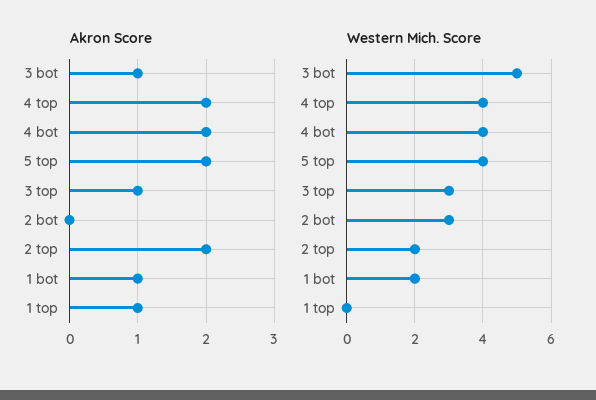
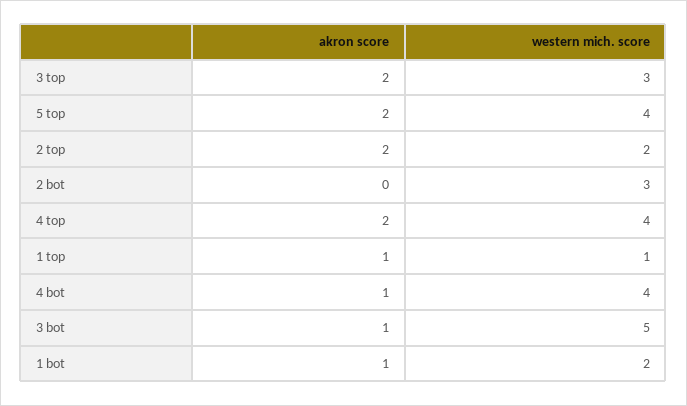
  {
    "Akron Score": {
      "3 bot": 1,
      "4 top": 2,
-     "4 bot": 2,
+     "4 bot": 1,
      "5 top": 2,
-     "3 top": 1,
+     "3 top": 2,
      "2 bot": 0,
      "2 top": 2,
      "1 bot": 1,
      "1 top": 1
    },
    "Western Mich. Score": {
      "3 bot": 5,
      "4 top": 4,
      "4 bot": 4,
      "5 top": 4,
      "3 top": 3,
      "2 bot": 3,
      "2 top": 2,
      "1 bot": 2,
-     "1 top": 0
+     "1 top": 1
    }
  }

